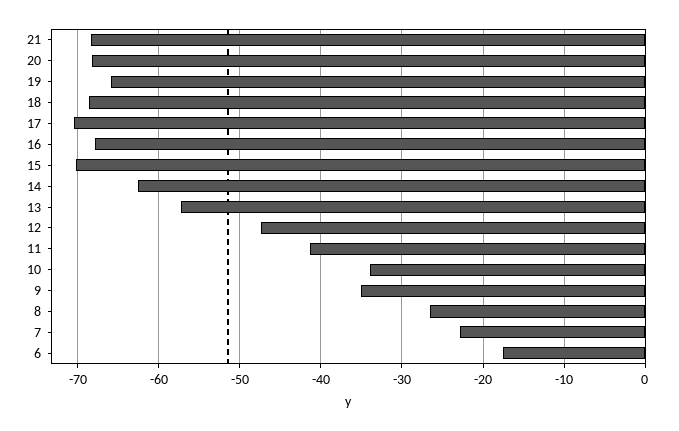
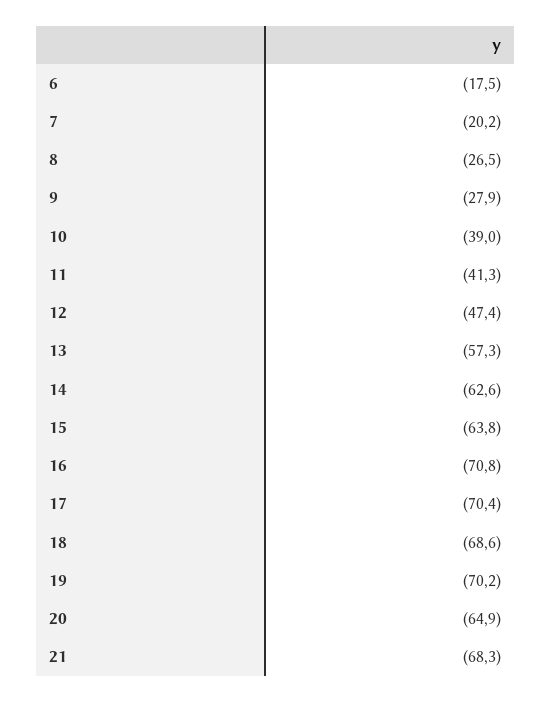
  {
    "21": -68.3,
-   "20": -68,
+   "20": -64.9,
-   "19": -66,
+   "19": -70.2,
    "18": -68.6,
    "17": -70.4,
-   "16": -68,
+   "16": -70.8,
-   "15": -70,
+   "15": -63.8,
    "14": -62.6,
    "13": -57.3,
    "12": -47.4,
    "11": -41.3,
-   "10": -34,
+   "10": -39,
-   "9": -35,
+   "9": -27.9,
    "8": -26.5,
-   "7": -23,
+   "7": -20.2,
    "6": -17.5
  }

